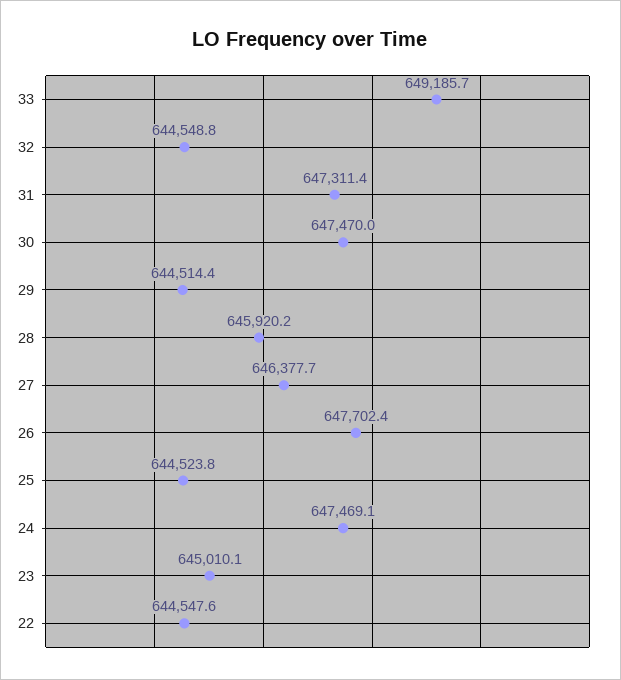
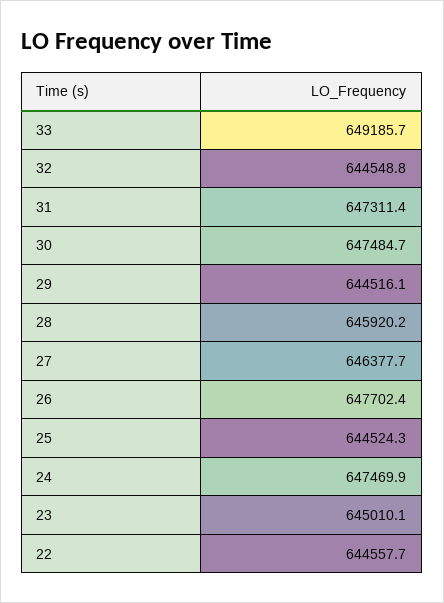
  {
    "33": 649185.7,
    "32": 644548.8,
    "31": 647311.4,
-   "30": 647470,
+   "30": 647484.7,
-   "29": 644514.4,
+   "29": 644516.1,
    "28": 645920.2,
    "27": 646377.7,
    "26": 647702.4,
-   "25": 644523.8,
+   "25": 644524.3,
-   "24": 647469.1,
+   "24": 647469.9,
    "23": 645010.1,
-   "22": 644547.6
+   "22": 644557.7
  }

